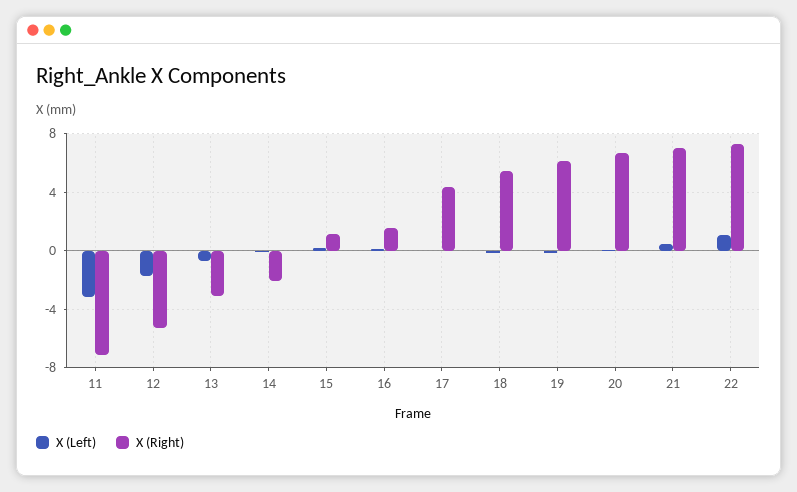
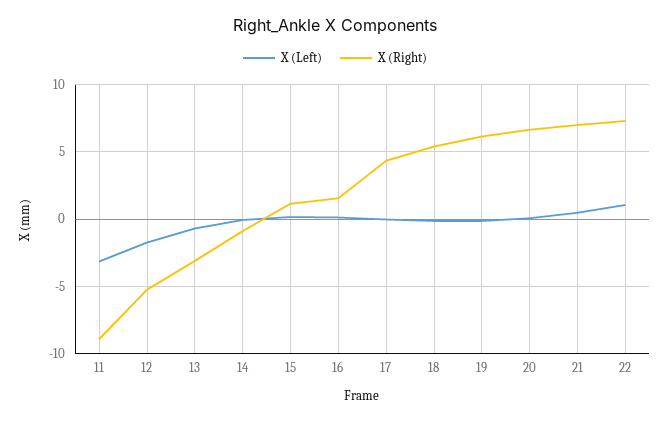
  {
    "X (Left)": {
      "11": -3,
      "12": -1.5,
      "13": -0.5,
      "14": 0,
      "15": 0,
      "16": 0,
      "17": 0,
      "18": 0,
      "19": 0,
      "20": 0,
      "21": 0.5,
      "22": 1
    },
    "X (Right)": {
-     "11": -7,
+     "11": -9,
      "12": -5.5,
      "13": -3,
-     "14": -2,
+     "14": -1,
      "15": 1,
      "16": 1.5,
      "17": 4.5,
      "18": 5.5,
      "19": 6,
      "20": 6.5,
      "21": 7,
      "22": 7.5
    }
  }

